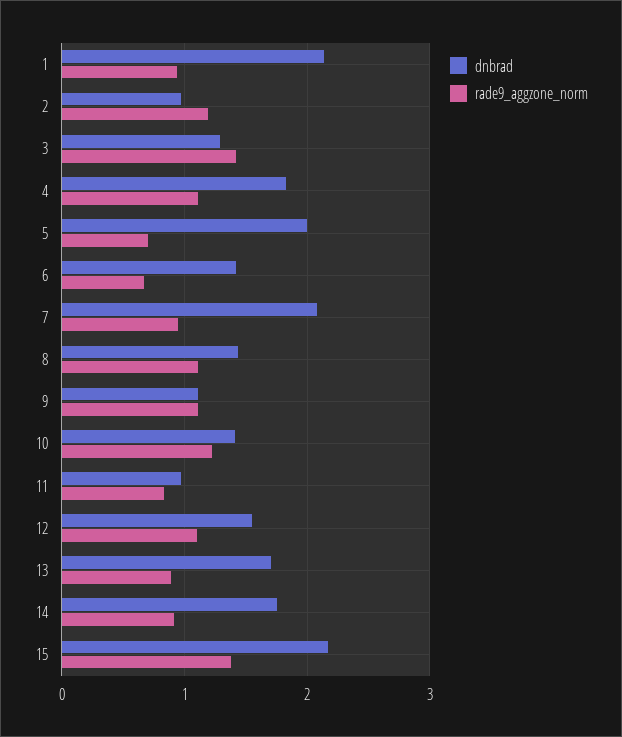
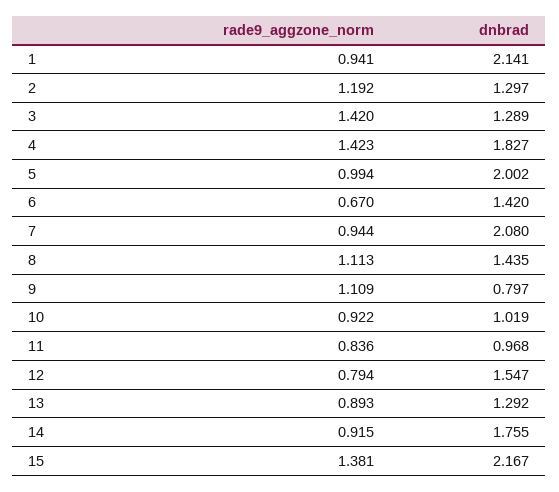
  {
    "dnbrad": {
      "1": 2.141,
-     "2": 1,
+     "2": 1.297,
      "3": 1.289,
      "4": 1.827,
      "5": 2.002,
      "6": 1.42,
      "7": 2.08,
      "8": 1.435,
-     "9": 1.1,
+     "9": 0.797,
-     "10": 1.4,
+     "10": 1.019,
      "11": 0.968,
      "12": 1.547,
-     "13": 1.7,
+     "13": 1.292,
      "14": 1.755,
      "15": 2.167
    },
    "rade9_aggzone_norm": {
      "1": 0.941,
      "2": 1.192,
      "3": 1.42,
-     "4": 1.1,
+     "4": 1.423,
-     "5": 0.7,
+     "5": 0.994,
      "6": 0.67,
      "7": 0.944,
      "8": 1.113,
      "9": 1.109,
-     "10": 1.2,
+     "10": 0.922,
      "11": 0.836,
-     "12": 1.1,
+     "12": 0.794,
      "13": 0.893,
      "14": 0.915,
      "15": 1.381
    }
  }

